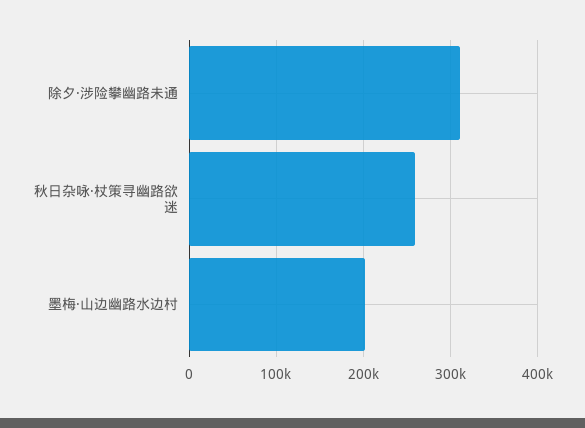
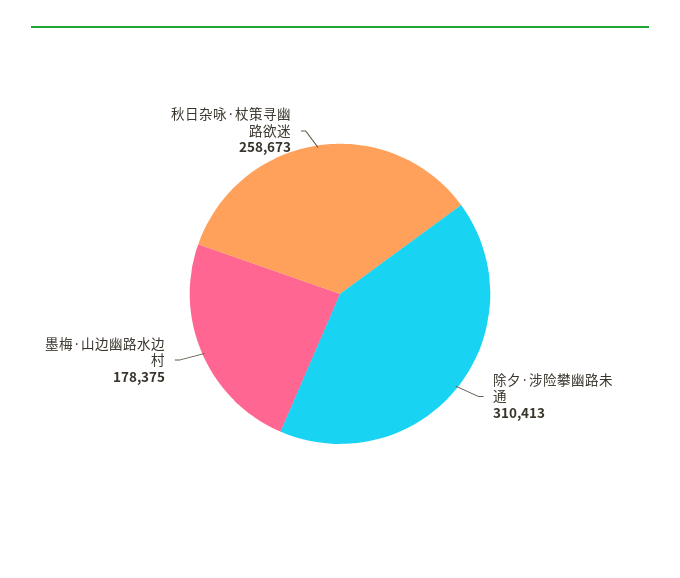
  {
    "除夕·涉险攀幽路未通": 310413,
    "秋日杂咏·杖策寻幽路欲迷": 258673,
-   "墨梅·山边幽路水边村": 200000
+   "墨梅·山边幽路水边村": 178375
  }

